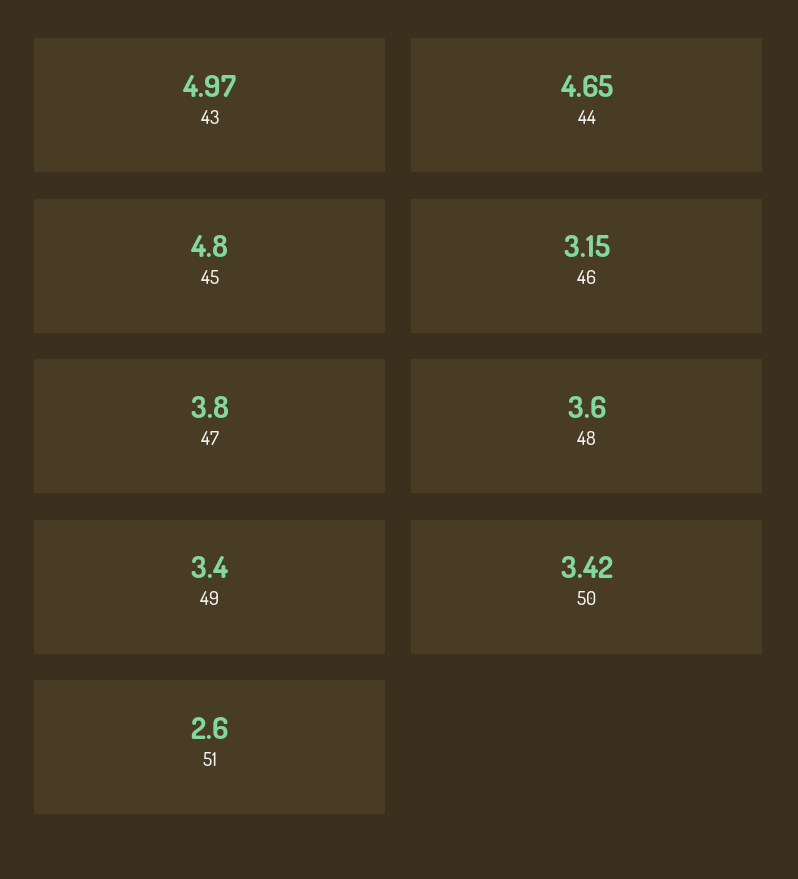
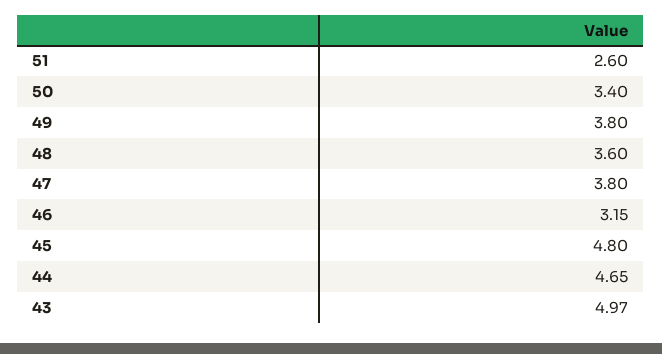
  {
    "43": 4.97,
    "44": 4.65,
    "45": 4.8,
    "46": 3.15,
    "47": 3.8,
    "48": 3.6,
-   "49": 3.4,
+   "49": 3.8,
-   "50": 3.42,
+   "50": 3.4,
    "51": 2.6
  }

